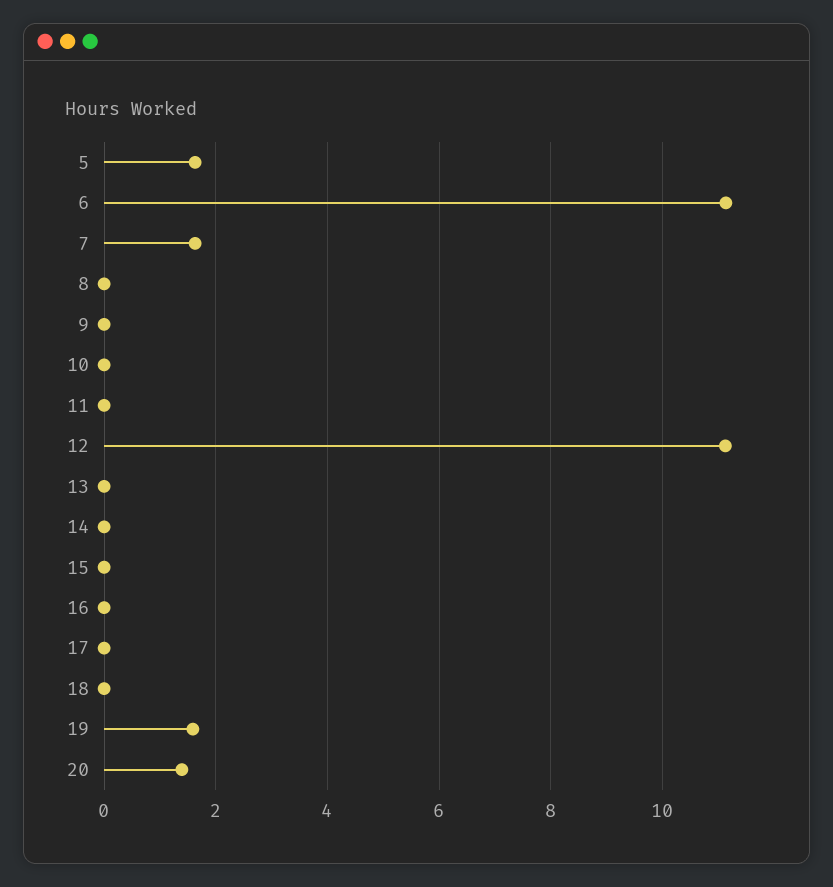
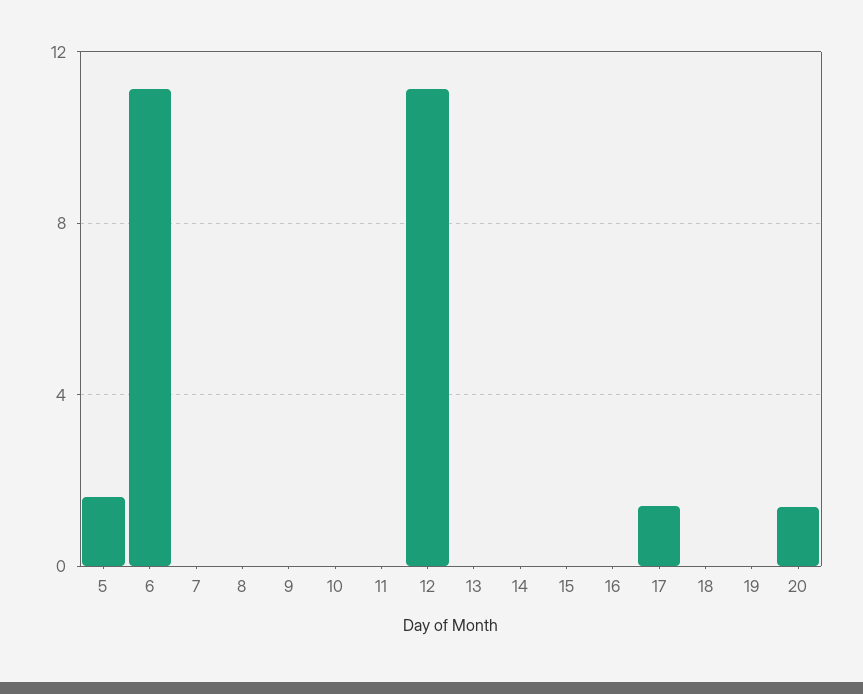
  {
    "5": 1.6,
    "6": 11.2,
-   "7": 1.6,
+   "7": 0,
    "8": 0,
    "9": 0,
    "10": 0,
    "11": 0,
    "12": 11.2,
    "13": 0,
    "14": 0,
    "15": 0,
    "16": 0,
-   "17": 0,
+   "17": 1.5,
    "18": 0,
-   "19": 1.6,
+   "19": 0,
    "20": 1.4
  }

